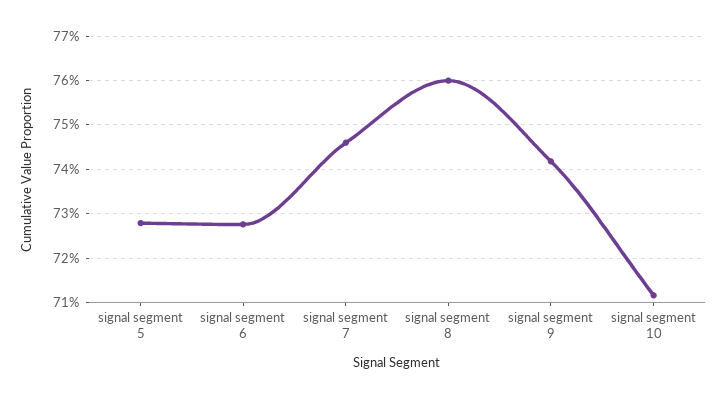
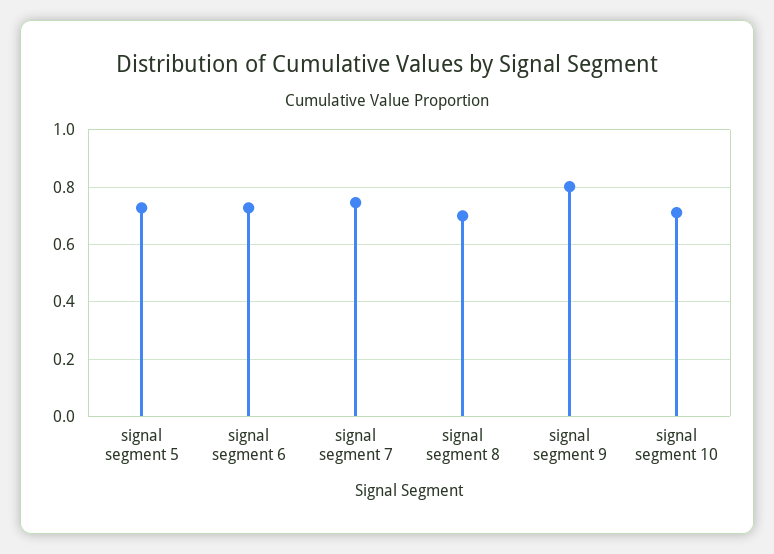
  {
    "signal segment 5": 0.728,
    "signal segment 6": 0.728,
    "signal segment 7": 0.746,
-   "signal segment 8": 0.76,
+   "signal segment 8": 0.7,
-   "signal segment 9": 0.742,
+   "signal segment 9": 0.8,
    "signal segment 10": 0.712
  }

